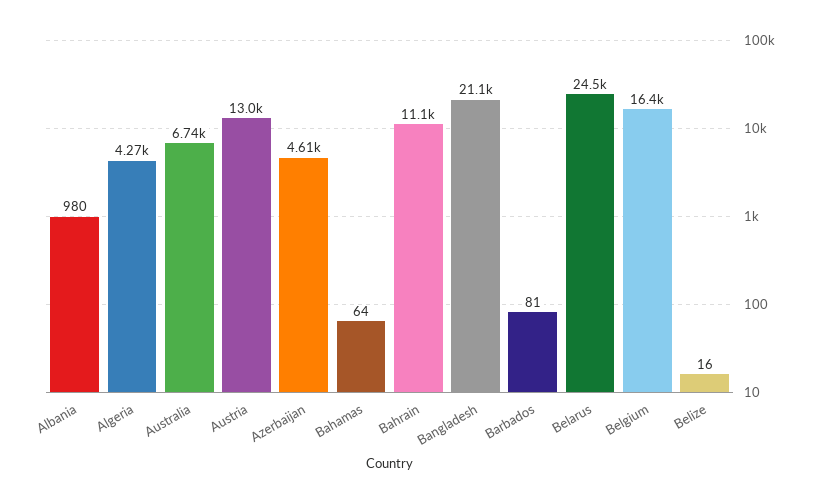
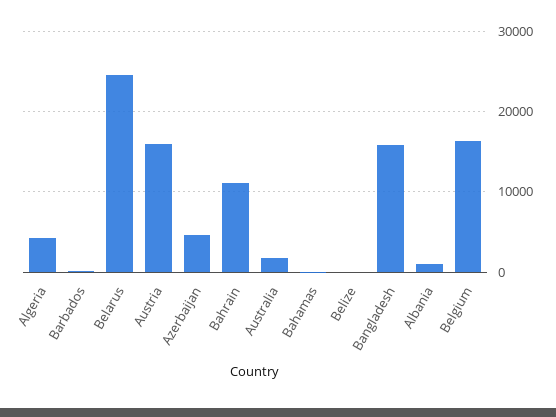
  {
    "Albania": 980,
    "Algeria": 4270,
-   "Australia": 6740,
+   "Australia": 2000,
-   "Austria": 13000,
+   "Austria": 16000,
    "Azerbaijan": 4610,
    "Bahamas": 64,
    "Bahrain": 11100,
-   "Bangladesh": 21100,
+   "Bangladesh": 16000,
    "Barbados": 81,
    "Belarus": 24500,
    "Belgium": 16400,
    "Belize": 16
  }

